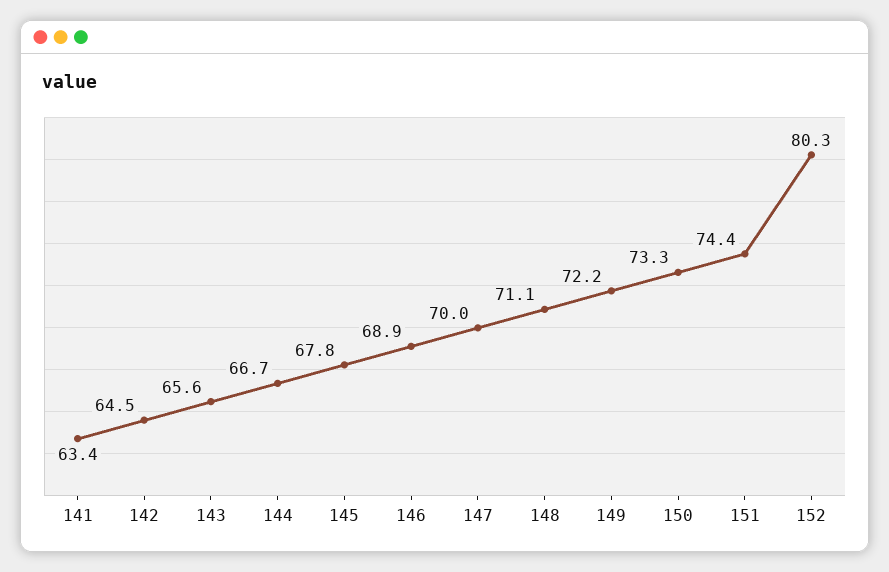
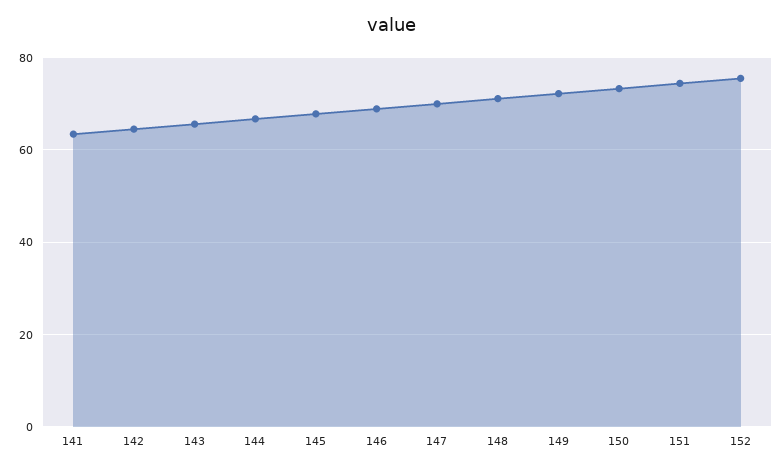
  {
    "141": 63.4,
    "142": 64.5,
    "143": 65.6,
    "144": 66.7,
    "145": 67.8,
    "146": 68.9,
    "147": 70,
    "148": 71.1,
    "149": 72.2,
    "150": 73.3,
    "151": 74.4,
-   "152": 80.3
+   "152": 76
  }

